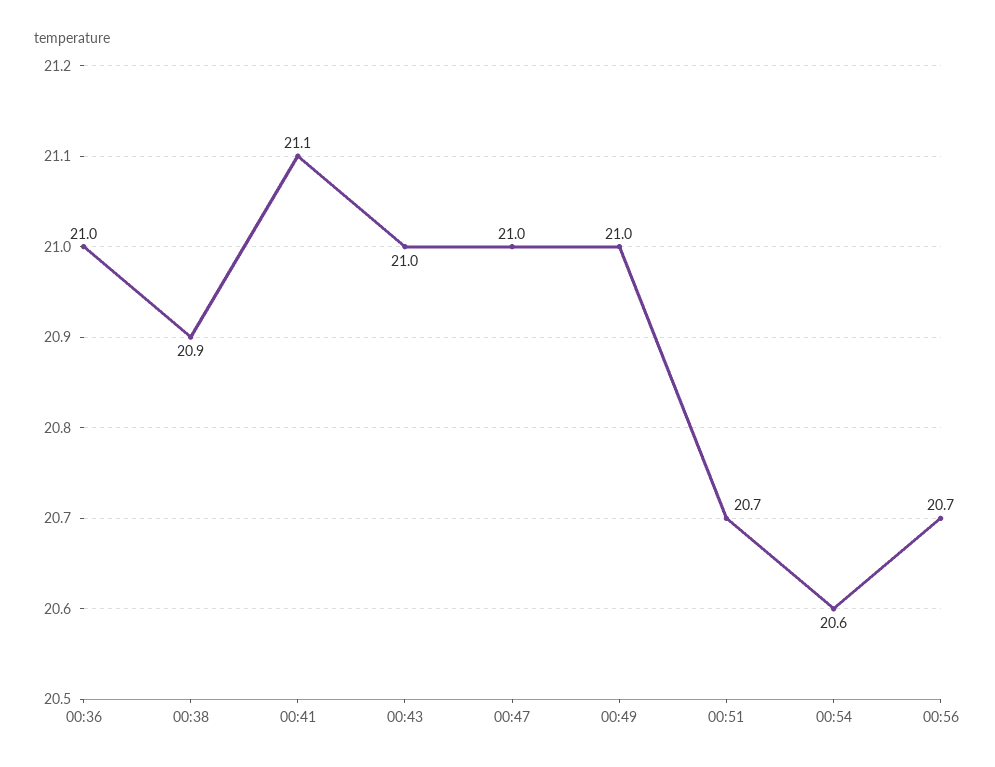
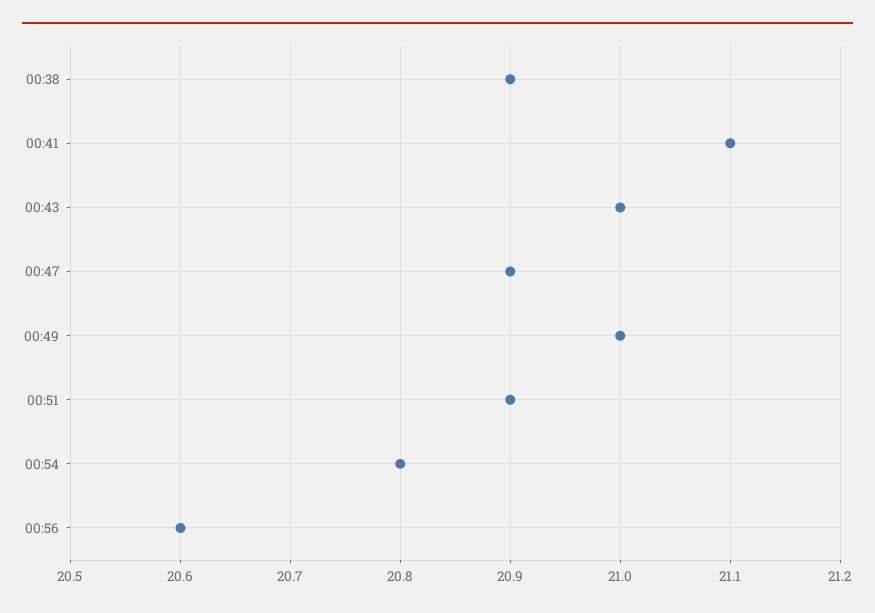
  {
-   "00:36": 21,
    "00:38": 20.9,
    "00:41": 21.1,
    "00:43": 21,
-   "00:47": 21,
+   "00:47": 20.9,
    "00:49": 21,
-   "00:51": 20.7,
+   "00:51": 20.9,
-   "00:54": 20.6,
+   "00:54": 20.8,
-   "00:56": 20.7
+   "00:56": 20.6
  }

